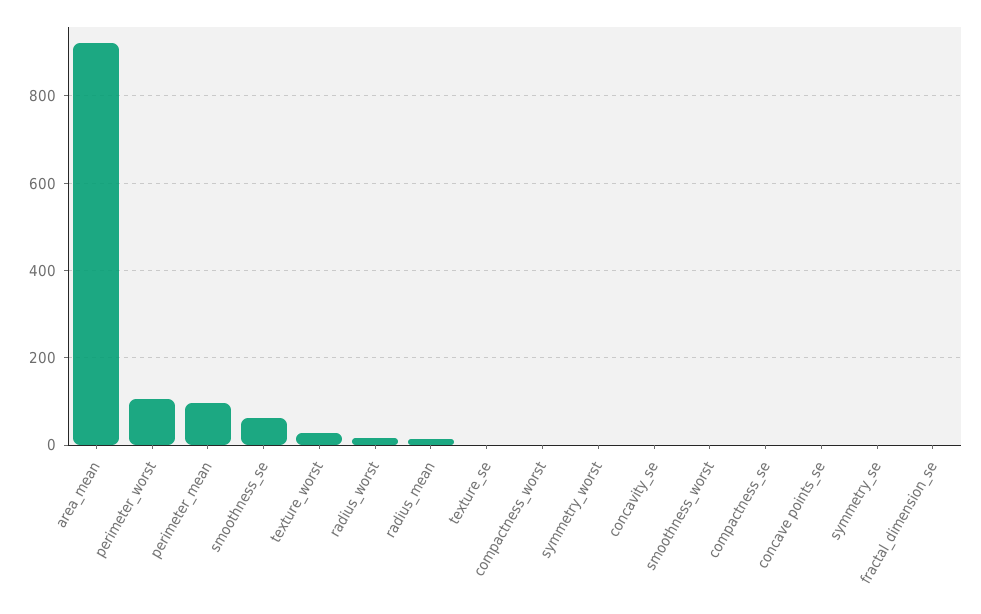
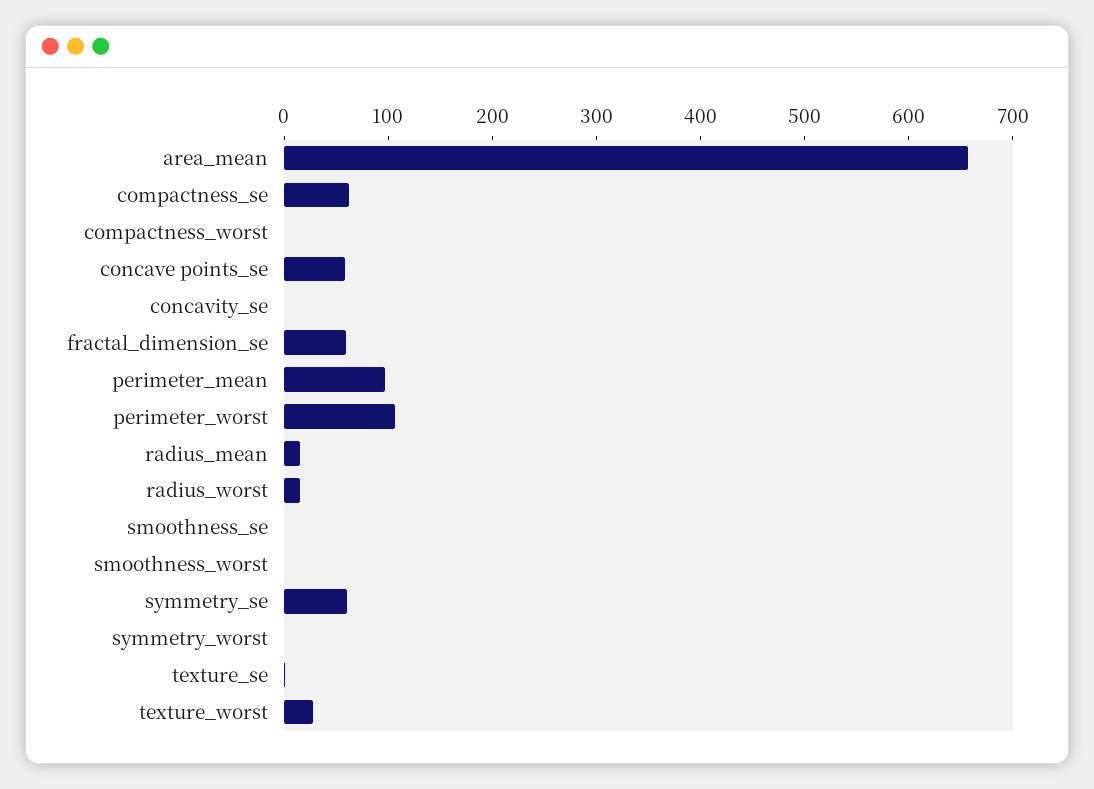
  {
-   "area_mean": 920,
+   "area_mean": 660,
    "perimeter_worst": 100,
    "perimeter_mean": 100,
-   "smoothness_se": 60,
+   "smoothness_se": 0,
    "texture_worst": 20,
    "radius_worst": 20,
    "radius_mean": 20,
    "texture_se": 0,
    "compactness_worst": 0,
    "symmetry_worst": 0,
    "concavity_se": 0,
    "smoothness_worst": 0,
-   "compactness_se": 0,
+   "compactness_se": 60,
-   "concave points_se": 0,
+   "concave points_se": 60,
-   "symmetry_se": 0,
+   "symmetry_se": 60,
-   "fractal_dimension_se": 0
+   "fractal_dimension_se": 60
  }

